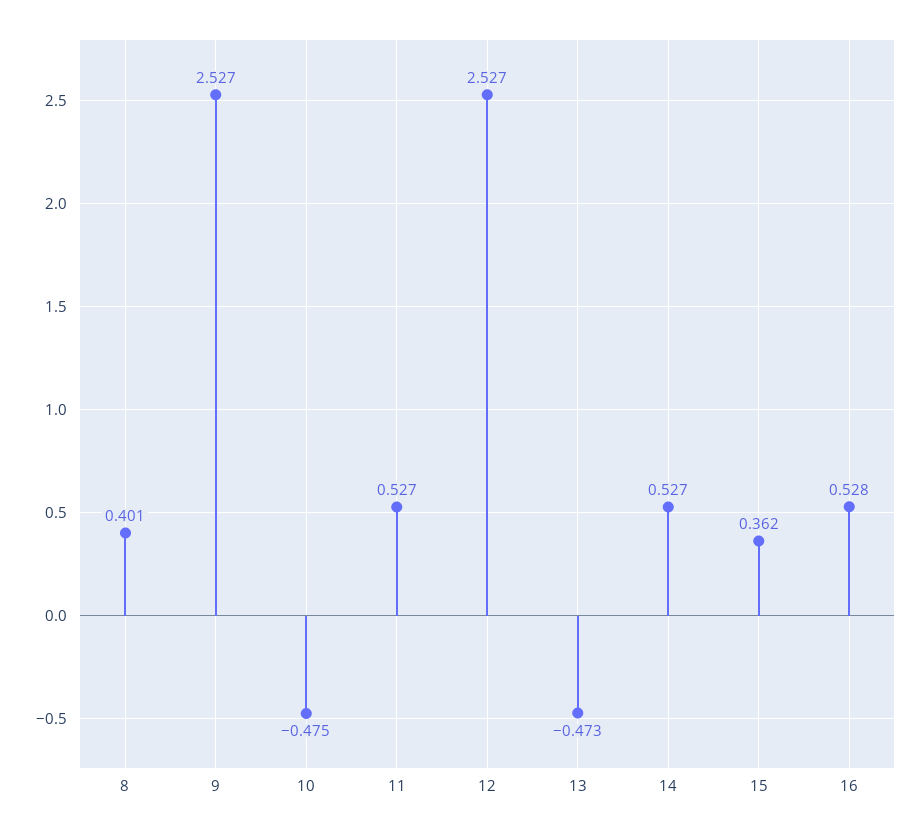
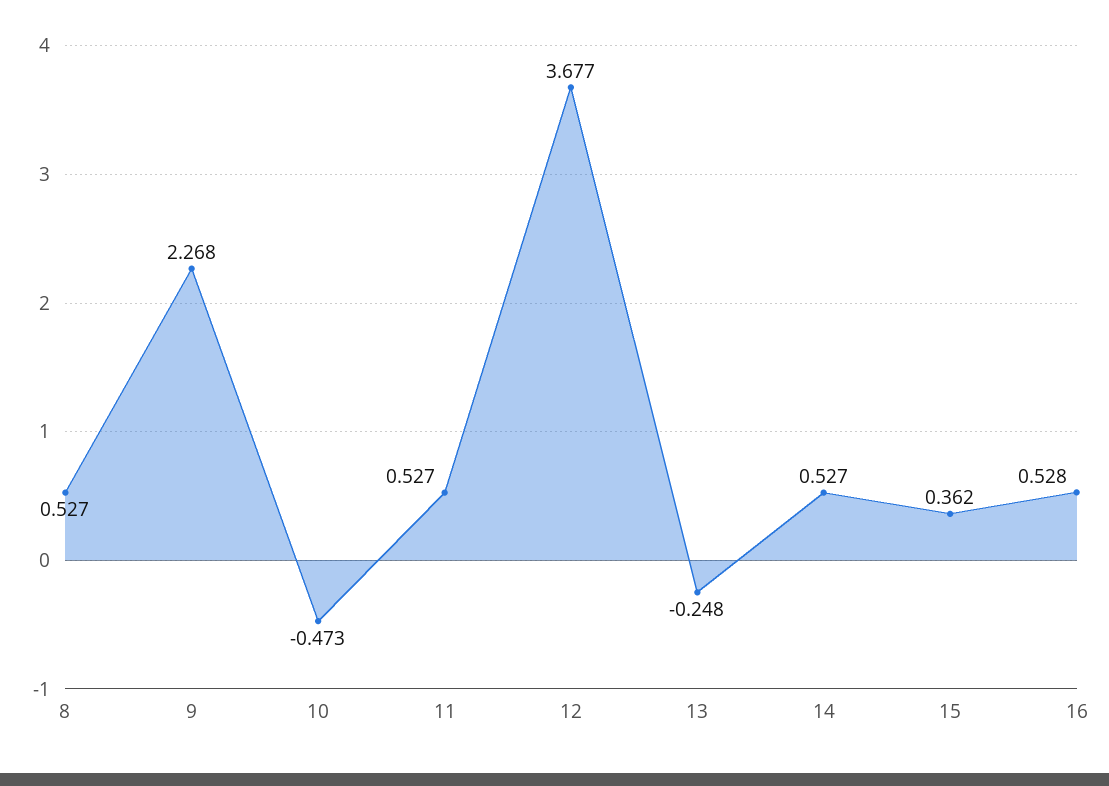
  {
-   "8": 0.401,
+   "8": 0.527,
-   "9": 2.527,
+   "9": 2.268,
-   "10": -0.475,
+   "10": -0.473,
    "11": 0.527,
-   "12": 2.527,
+   "12": 3.677,
-   "13": -0.473,
+   "13": -0.248,
    "14": 0.527,
    "15": 0.362,
    "16": 0.528
  }

